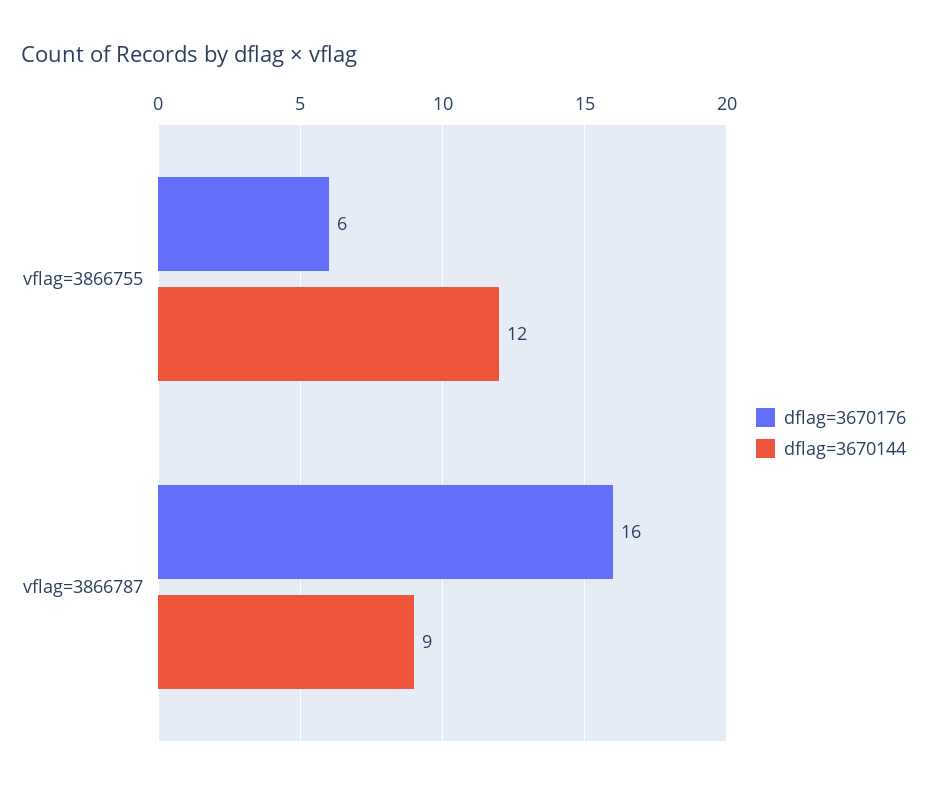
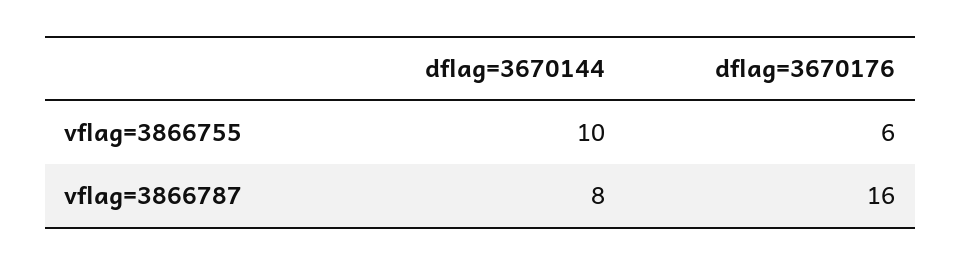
  {
    "dflag=3670176": {
      "vflag=3866755": 6,
      "vflag=3866787": 16
    },
    "dflag=3670144": {
-     "vflag=3866755": 12,
+     "vflag=3866755": 10,
-     "vflag=3866787": 9
+     "vflag=3866787": 8
    }
  }

